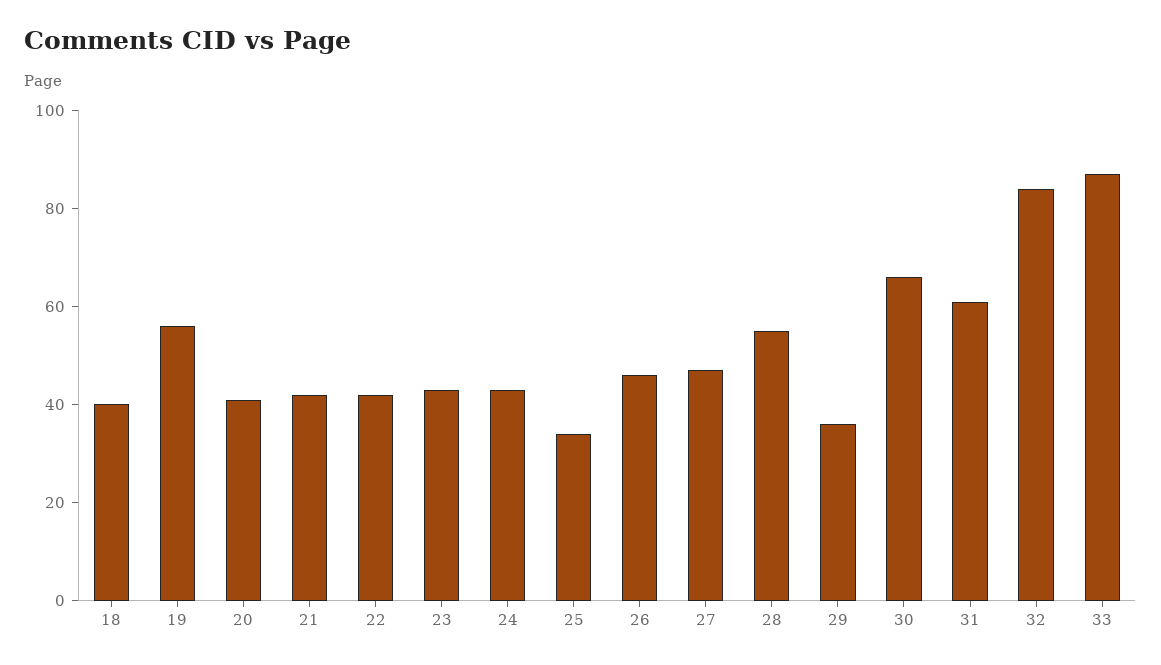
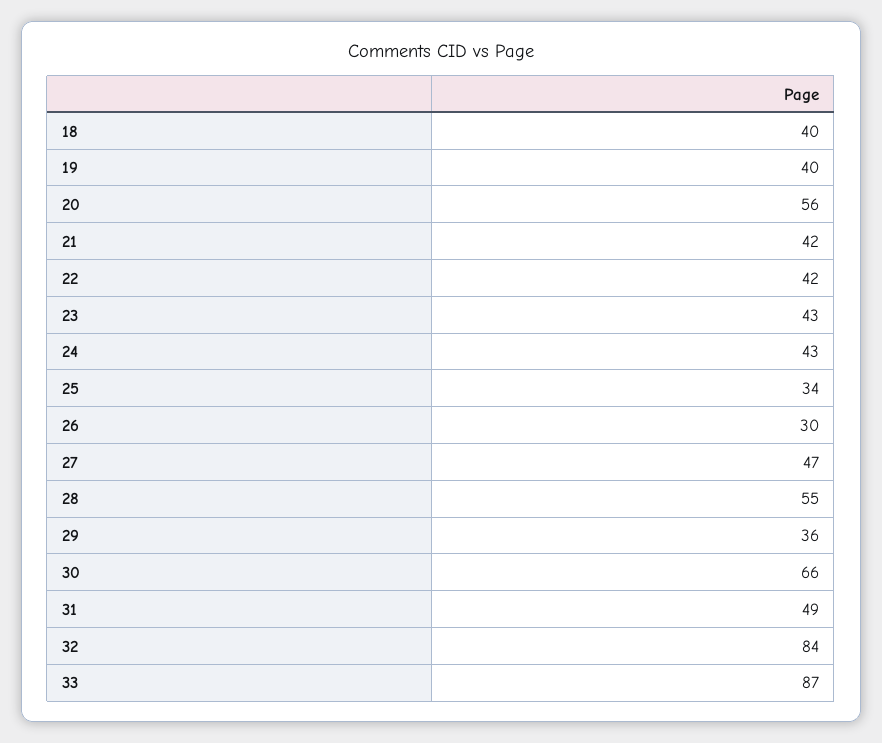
  {
    "18": 40,
-   "19": 55,
+   "19": 40,
-   "20": 40,
+   "20": 56,
    "21": 42,
    "22": 42,
    "23": 43,
    "24": 43,
    "25": 34,
-   "26": 45,
+   "26": 30,
    "27": 47,
    "28": 55,
    "29": 36,
    "30": 66,
-   "31": 60,
+   "31": 49,
    "32": 84,
    "33": 87
  }

